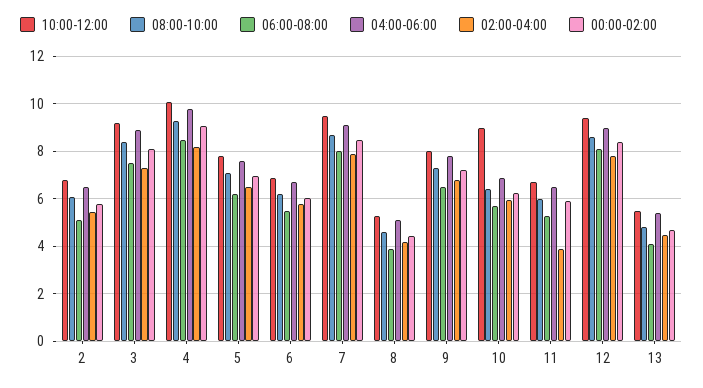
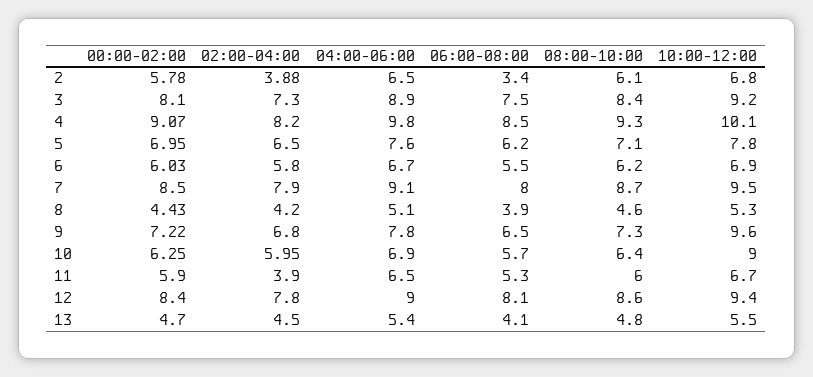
  {
    "10:00-12:00": {
      "2": 6.8,
      "3": 9.2,
      "4": 10.1,
      "5": 7.8,
      "6": 6.9,
      "7": 9.5,
      "8": 5.3,
-     "9": 8,
+     "9": 9.6,
      "10": 9,
      "11": 6.7,
      "12": 9.4,
      "13": 5.5
    },
    "08:00-10:00": {
      "2": 6.1,
      "3": 8.4,
      "4": 9.3,
      "5": 7.1,
      "6": 6.2,
      "7": 8.7,
      "8": 4.6,
      "9": 7.3,
      "10": 6.4,
      "11": 6,
      "12": 8.6,
      "13": 4.8
    },
    "06:00-08:00": {
-     "2": 5,
+     "2": 3.4,
      "3": 7.5,
      "4": 8.5,
      "5": 6.2,
      "6": 5.5,
      "7": 8,
      "8": 3.9,
      "9": 6.5,
      "10": 5.7,
      "11": 5.3,
      "12": 8.1,
      "13": 4.1
    },
    "04:00-06:00": {
      "2": 6.5,
      "3": 8.9,
      "4": 9.8,
      "5": 7.6,
      "6": 6.7,
      "7": 9.1,
      "8": 5.1,
      "9": 7.8,
      "10": 6.9,
      "11": 6.5,
      "12": 9,
      "13": 5.4
    },
    "02:00-04:00": {
-     "2": 5.5,
+     "2": 3.88,
      "3": 7.3,
      "4": 8.2,
      "5": 6.5,
      "6": 5.8,
      "7": 7.9,
      "8": 4.2,
      "9": 6.8,
      "10": 5.95,
      "11": 3.9,
      "12": 7.8,
      "13": 4.5
    },
    "00:00-02:00": {
      "2": 5.78,
      "3": 8.1,
      "4": 9.07,
      "5": 6.95,
      "6": 6.03,
      "7": 8.5,
      "8": 4.43,
      "9": 7.22,
      "10": 6.25,
      "11": 5.9,
      "12": 8.4,
      "13": 4.7
    }
  }

